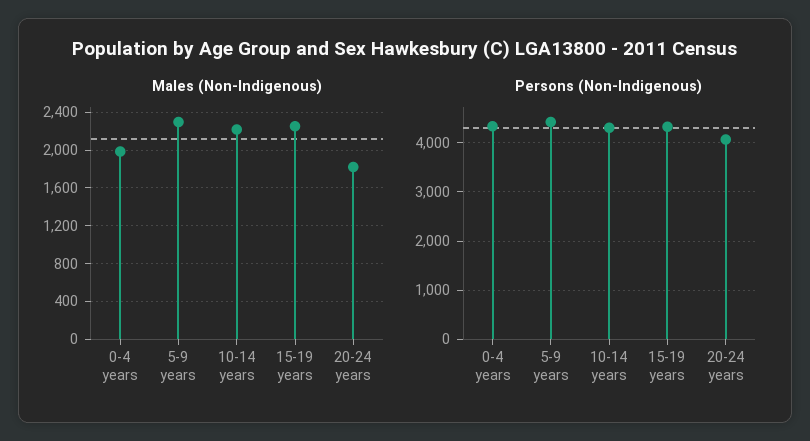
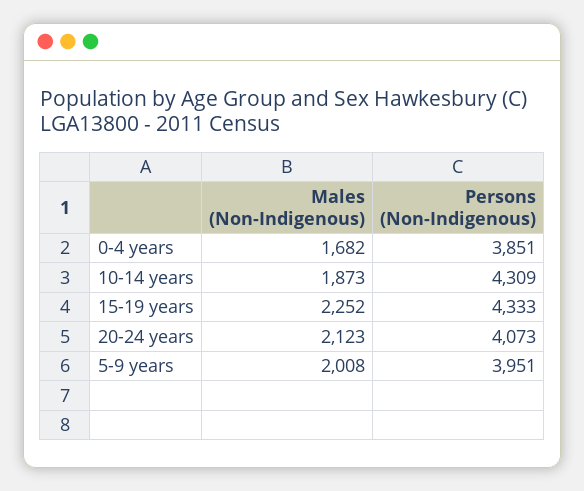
  {
    "Males (Non-Indigenous)": {
-     "0-4 years": 2000,
+     "0-4 years": 1682,
-     "5-9 years": 2300,
+     "5-9 years": 2008,
-     "10-14 years": 2200,
+     "10-14 years": 1873,
      "15-19 years": 2252,
-     "20-24 years": 1800
+     "20-24 years": 2123
    },
    "Persons (Non-Indigenous)": {
-     "0-4 years": 4400,
+     "0-4 years": 3851,
-     "5-9 years": 4400,
+     "5-9 years": 3951,
      "10-14 years": 4309,
      "15-19 years": 4333,
      "20-24 years": 4073
    }
  }

